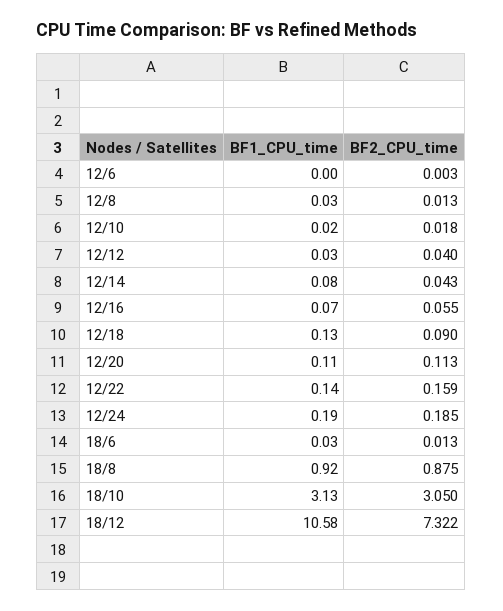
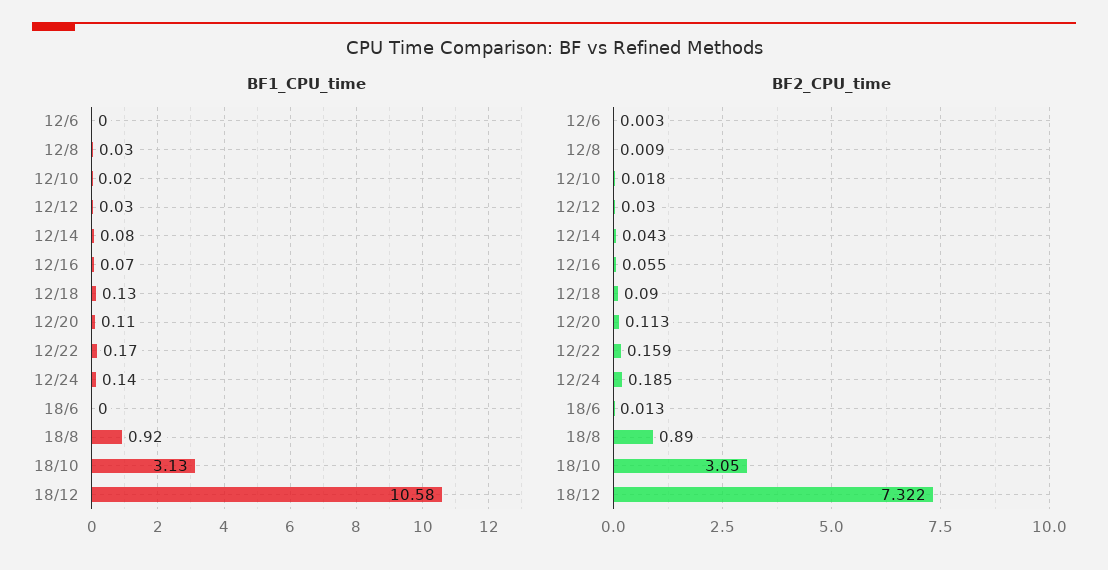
  {
    "BF1_CPU_time": {
      "12/6": 0,
      "12/8": 0.03,
      "12/10": 0.02,
      "12/12": 0.03,
      "12/14": 0.08,
      "12/16": 0.07,
      "12/18": 0.13,
      "12/20": 0.11,
-     "12/22": 0.14,
+     "12/22": 0.17,
-     "12/24": 0.19,
+     "12/24": 0.14,
-     "18/6": 0.03,
+     "18/6": 0,
      "18/8": 0.92,
      "18/10": 3.13,
      "18/12": 10.58
    },
    "BF2_CPU_time": {
      "12/6": 0.003,
-     "12/8": 0.013,
+     "12/8": 0.009,
      "12/10": 0.018,
-     "12/12": 0.04,
+     "12/12": 0.03,
      "12/14": 0.043,
      "12/16": 0.055,
      "12/18": 0.09,
      "12/20": 0.113,
      "12/22": 0.159,
      "12/24": 0.185,
      "18/6": 0.013,
-     "18/8": 0.875,
+     "18/8": 0.89,
      "18/10": 3.05,
      "18/12": 7.322
    }
  }

